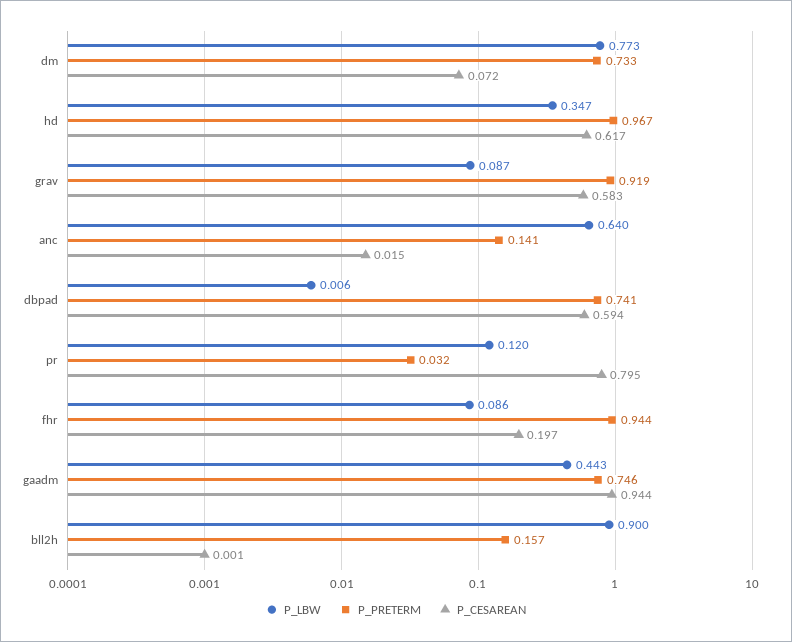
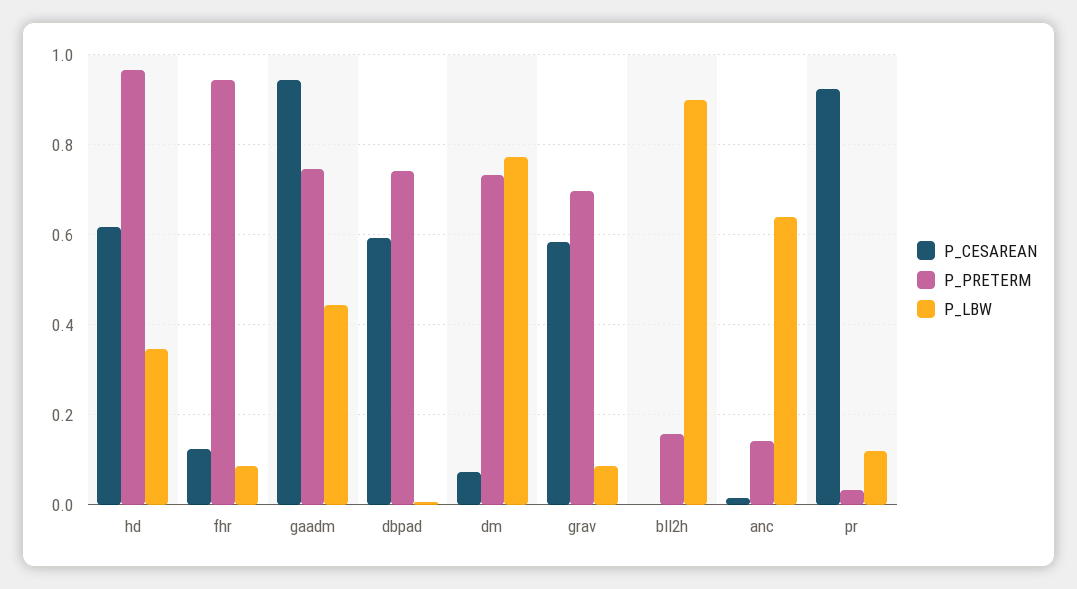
  {
    "P_LBW": {
      "dm": 0.773,
      "hd": 0.347,
      "grav": 0.087,
      "anc": 0.64,
      "dbpad": 0.006,
      "pr": 0.12,
      "fhr": 0.086,
      "gaadm": 0.443,
      "bll2h": 0.9
    },
    "P_PRETERM": {
      "dm": 0.733,
      "hd": 0.967,
-     "grav": 0.919,
+     "grav": 0.7,
      "anc": 0.141,
      "dbpad": 0.741,
      "pr": 0.032,
      "fhr": 0.944,
      "gaadm": 0.746,
      "bll2h": 0.157
    },
    "P_CESAREAN": {
      "dm": 0.072,
      "hd": 0.617,
      "grav": 0.583,
      "anc": 0.015,
      "dbpad": 0.594,
-     "pr": 0.795,
+     "pr": 0.92,
-     "fhr": 0.197,
+     "fhr": 0.12,
      "gaadm": 0.944,
      "bll2h": 0.001
    }
  }

